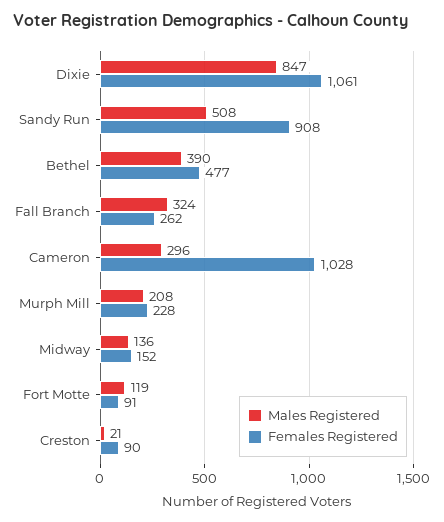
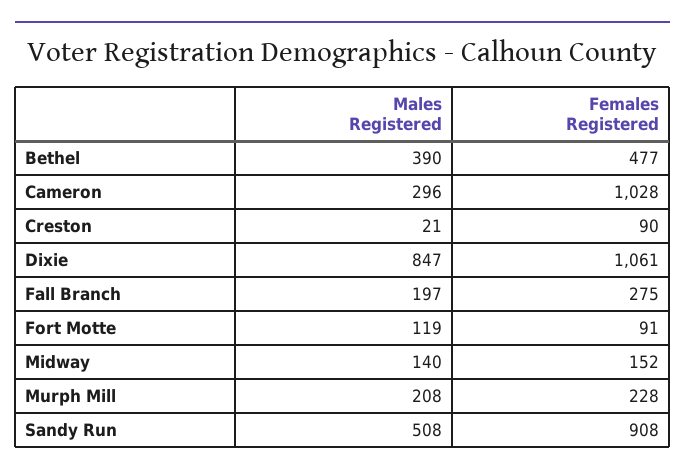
  {
    "Males Registered": {
      "Dixie": 847,
      "Sandy Run": 508,
      "Bethel": 390,
-     "Fall Branch": 324,
+     "Fall Branch": 197,
      "Cameron": 296,
      "Murph Mill": 208,
-     "Midway": 136,
+     "Midway": 140,
      "Fort Motte": 119,
      "Creston": 21
    },
    "Females Registered": {
      "Dixie": 1061,
      "Sandy Run": 908,
      "Bethel": 477,
-     "Fall Branch": 262,
+     "Fall Branch": 275,
      "Cameron": 1028,
      "Murph Mill": 228,
      "Midway": 152,
      "Fort Motte": 91,
      "Creston": 90
    }
  }

